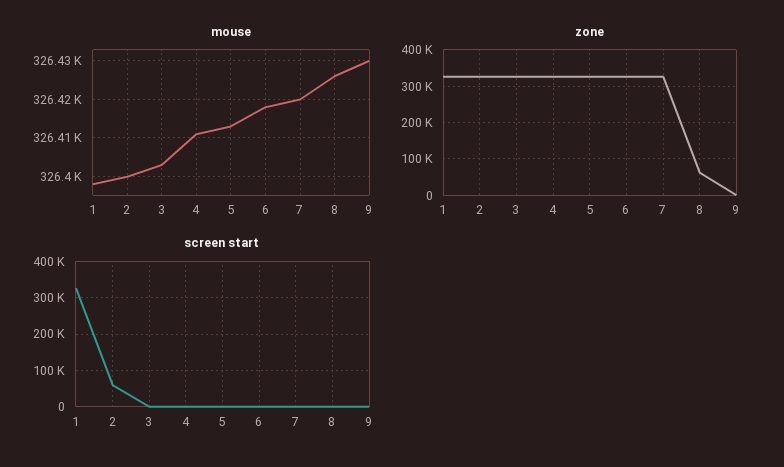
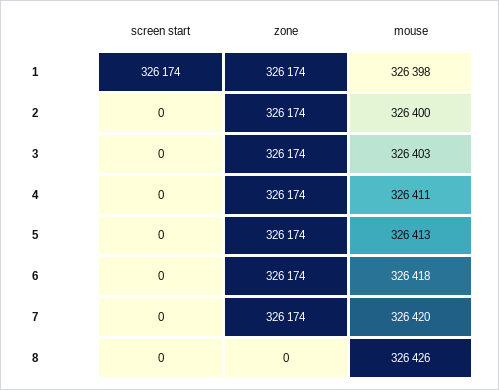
  {
    "mouse": {
      "1": 326398,
      "2": 326400,
      "3": 326403,
      "4": 326411,
      "5": 326413,
      "6": 326418,
      "7": 326420,
-     "8": 326426,
+     "8": 326426
-     "9": 326430
    },
    "zone": {
      "1": 326174,
      "2": 326174,
      "3": 326174,
      "4": 326174,
      "5": 326174,
      "6": 326174,
      "7": 326174,
-     "8": 60000,
+     "8": 0
-     "9": 0
    },
    "screen start": {
      "1": 326174,
-     "2": 60000,
+     "2": 0,
      "3": 0,
      "4": 0,
      "5": 0,
      "6": 0,
      "7": 0,
-     "8": 0,
+     "8": 0
-     "9": 0
    }
  }

